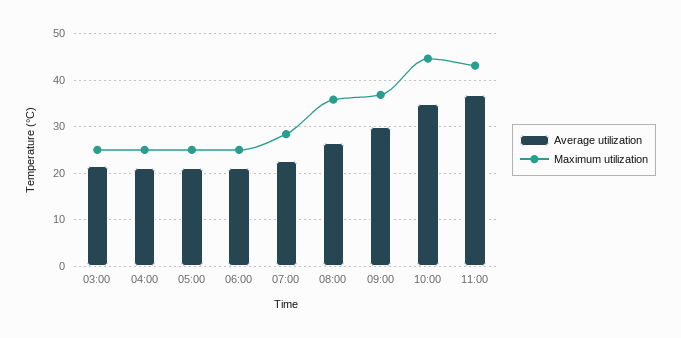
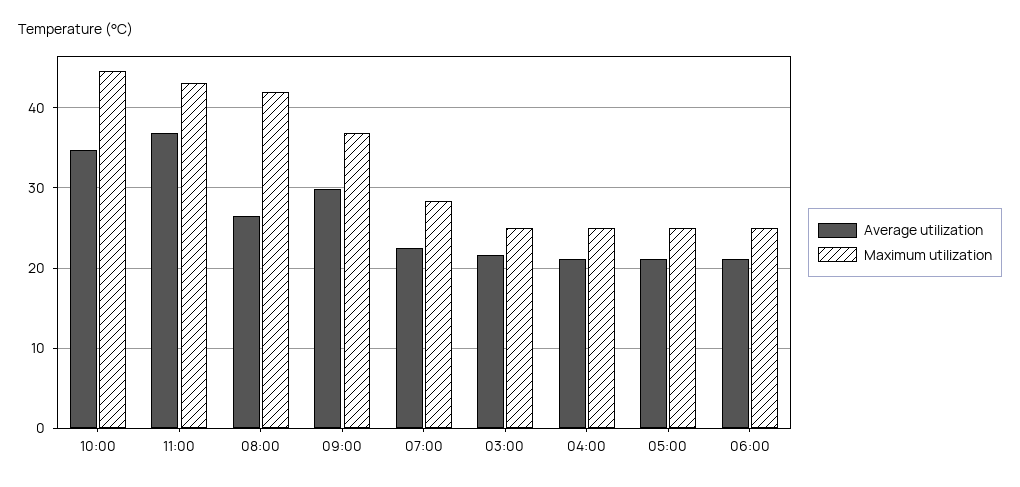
  {
    "Average utilization": {
      "03:00": 22,
      "04:00": 21,
      "05:00": 21,
      "06:00": 21,
      "07:00": 23,
      "08:00": 27,
      "09:00": 30,
      "10:00": 35,
      "11:00": 37
    },
    "Maximum utilization": {
      "03:00": 25,
      "04:00": 25,
      "05:00": 25,
      "06:00": 25,
      "07:00": 28,
-     "08:00": 36,
+     "08:00": 42,
      "09:00": 37,
      "10:00": 45,
      "11:00": 43
    }
  }

